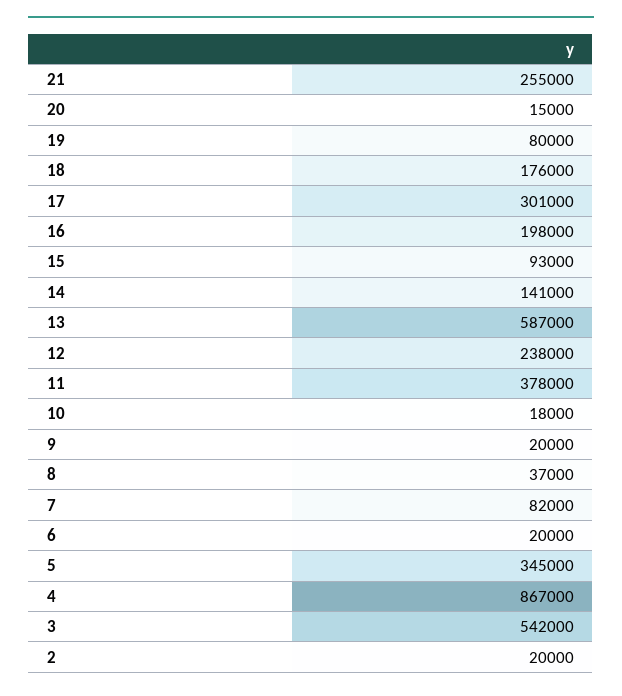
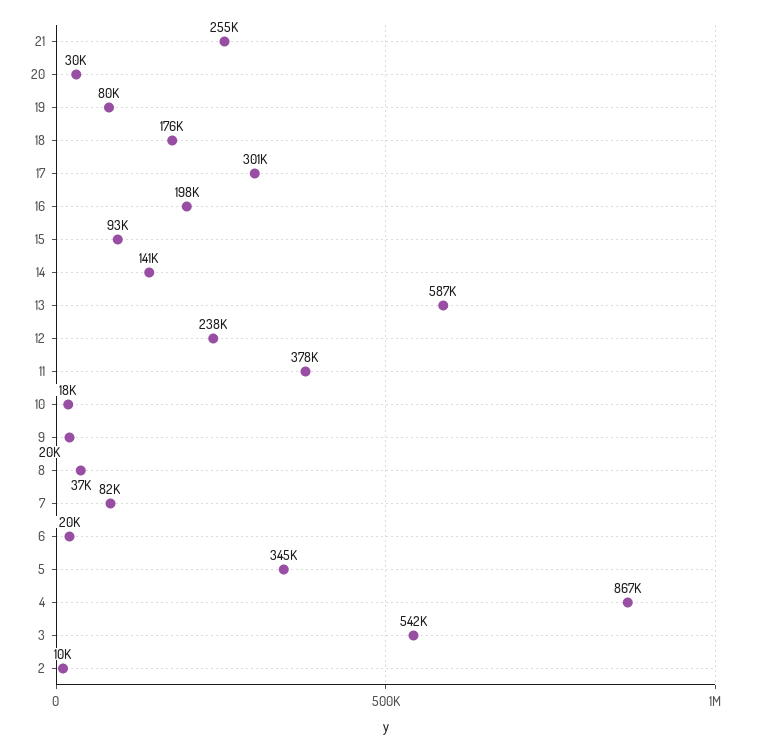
  {
    "21": 255000,
-   "20": 15000,
+   "20": 30000,
    "19": 80000,
    "18": 176000,
    "17": 301000,
    "16": 198000,
    "15": 93000,
    "14": 141000,
    "13": 587000,
    "12": 238000,
    "11": 378000,
    "10": 18000,
    "9": 20000,
    "8": 37000,
    "7": 82000,
    "6": 20000,
    "5": 345000,
    "4": 867000,
    "3": 542000,
-   "2": 20000
+   "2": 10000
  }

